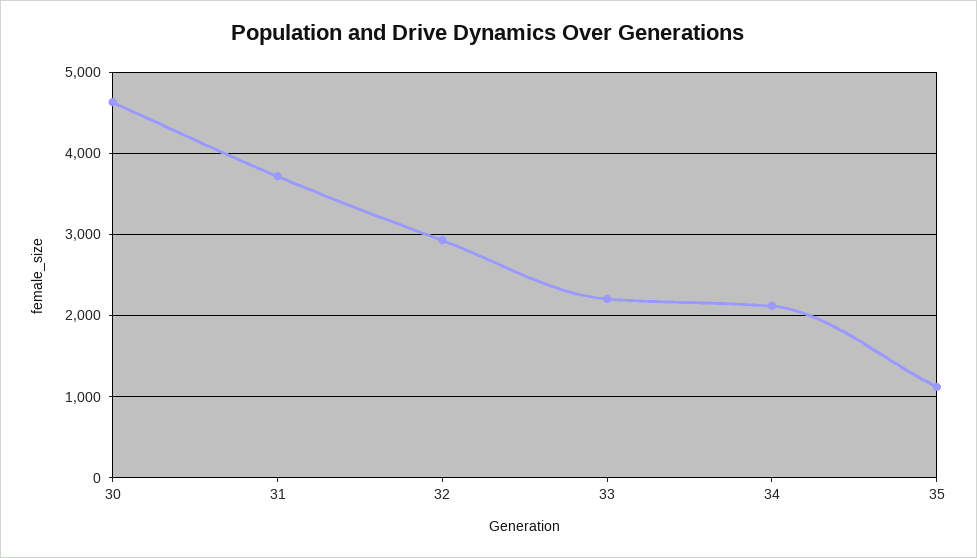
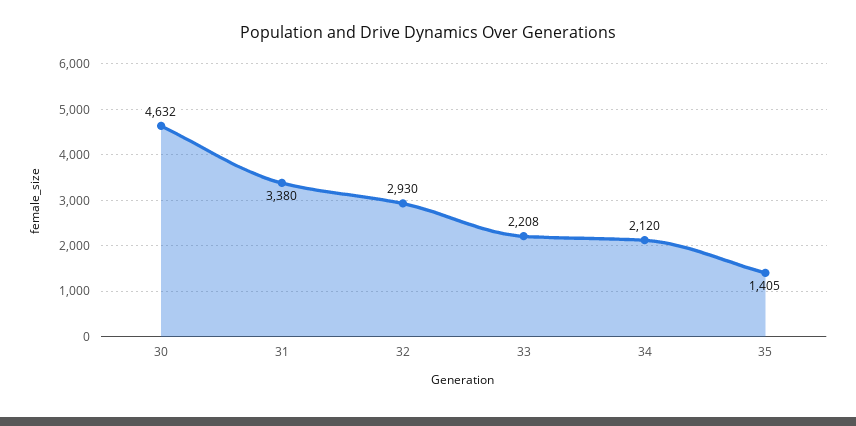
  {
    "30": 4632,
-   "31": 3700,
+   "31": 3380,
    "32": 2930,
    "33": 2208,
    "34": 2120,
-   "35": 1100
+   "35": 1405
  }

